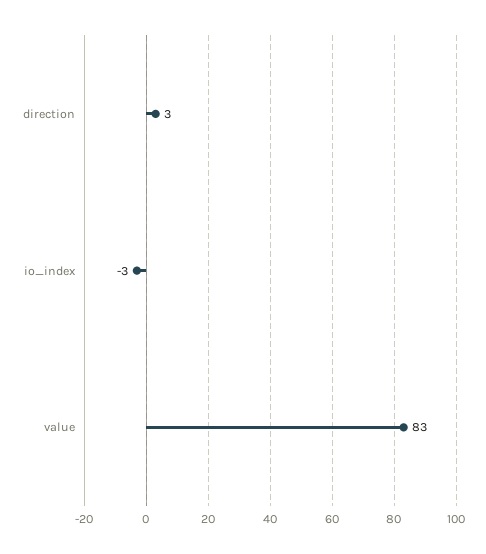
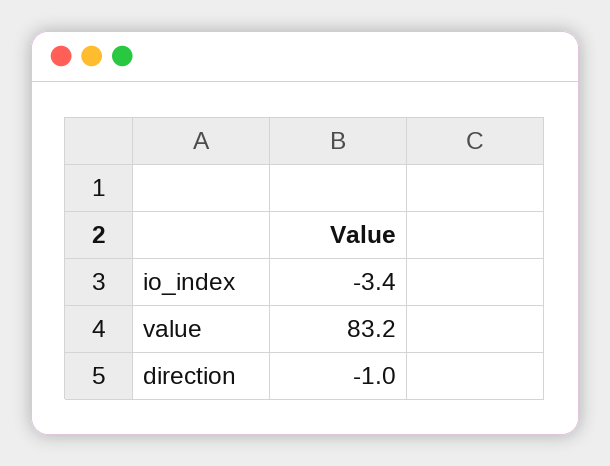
  {
-   "direction": 3,
+   "direction": -1,
    "io_index": -3.4,
    "value": 83.2
  }

